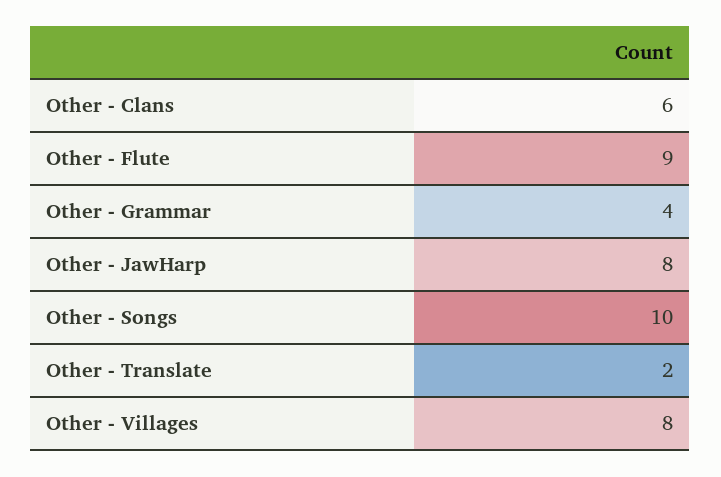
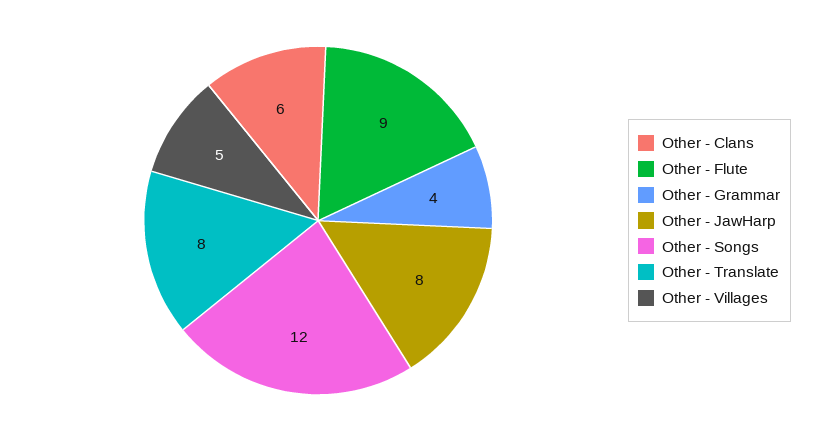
  {
    "Other - Clans": 6,
    "Other - Flute": 9,
    "Other - Grammar": 4,
    "Other - JawHarp": 8,
-   "Other - Songs": 10,
+   "Other - Songs": 12,
-   "Other - Translate": 2,
+   "Other - Translate": 8,
-   "Other - Villages": 8
+   "Other - Villages": 5
  }

